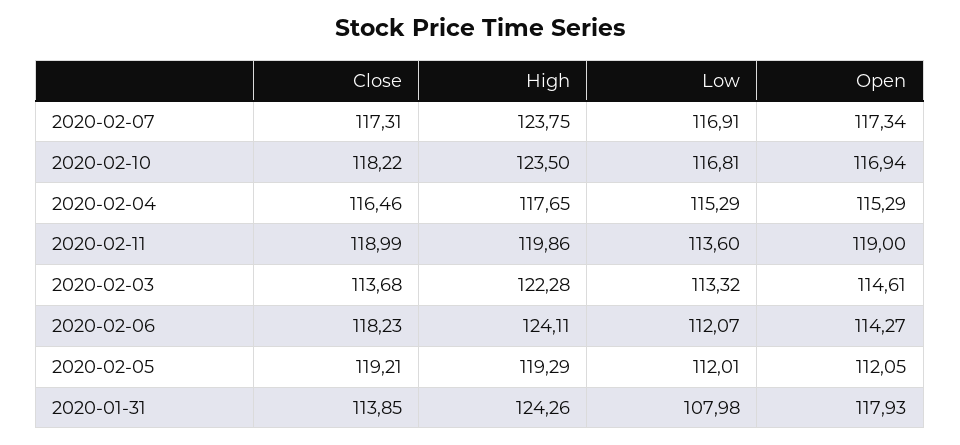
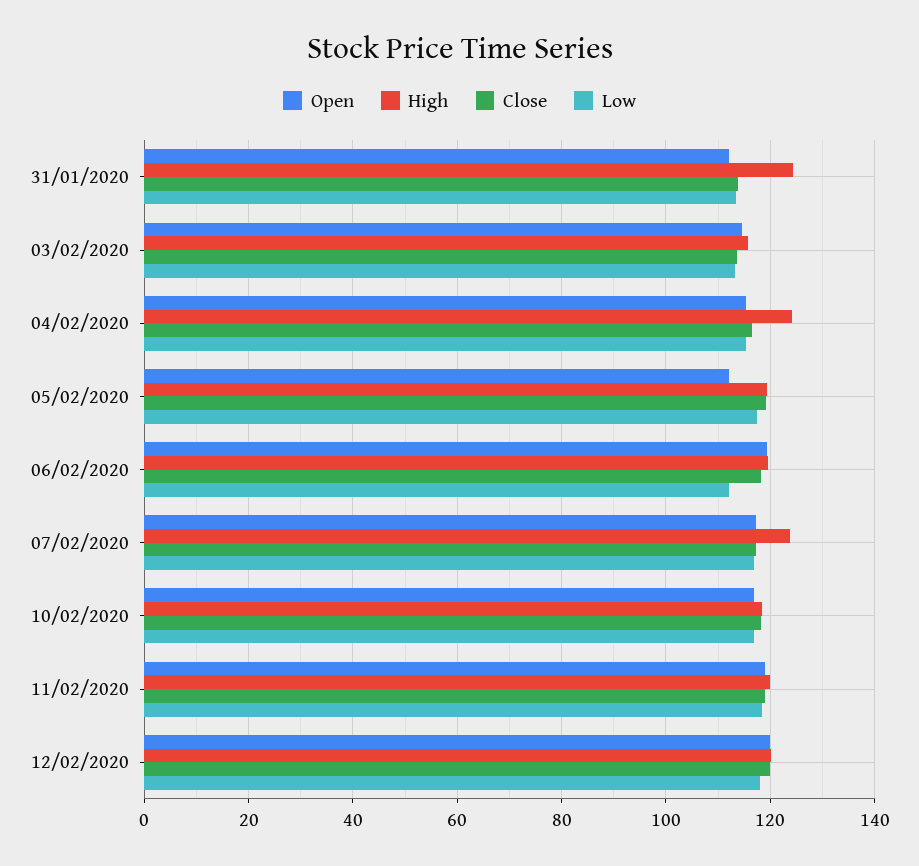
  {
    "Close": {
      "2020-02-07": 117.31,
      "2020-02-10": 118.22,
      "2020-02-04": 116.46,
      "2020-02-11": 118.99,
      "2020-02-03": 113.68,
      "2020-02-06": 118.23,
      "2020-02-05": 119.21,
-     "2020-01-31": 113.85
+     "2020-01-31": 113.85,
+     "12/02/2020": 120
    },
    "High": {
      "2020-02-07": 123.75,
-     "2020-02-10": 123.5,
+     "2020-02-10": 118,
-     "2020-02-04": 117.65,
+     "2020-02-04": 124,
      "2020-02-11": 119.86,
-     "2020-02-03": 122.28,
+     "2020-02-03": 116,
-     "2020-02-06": 124.11,
+     "2020-02-06": 120,
      "2020-02-05": 119.29,
-     "2020-01-31": 124.26
+     "2020-01-31": 124.26,
+     "12/02/2020": 120
    },
    "Low": {
      "2020-02-07": 116.91,
      "2020-02-10": 116.81,
      "2020-02-04": 115.29,
-     "2020-02-11": 113.6,
+     "2020-02-11": 118,
      "2020-02-03": 113.32,
      "2020-02-06": 112.07,
-     "2020-02-05": 112.01,
+     "2020-02-05": 118,
-     "2020-01-31": 107.98
+     "2020-01-31": 114,
+     "12/02/2020": 118
    },
    "Open": {
      "2020-02-07": 117.34,
      "2020-02-10": 116.94,
      "2020-02-04": 115.29,
      "2020-02-11": 119,
      "2020-02-03": 114.61,
-     "2020-02-06": 114.27,
+     "2020-02-06": 120,
      "2020-02-05": 112.05,
-     "2020-01-31": 117.93
+     "2020-01-31": 112,
+     "12/02/2020": 120
    }
  }

